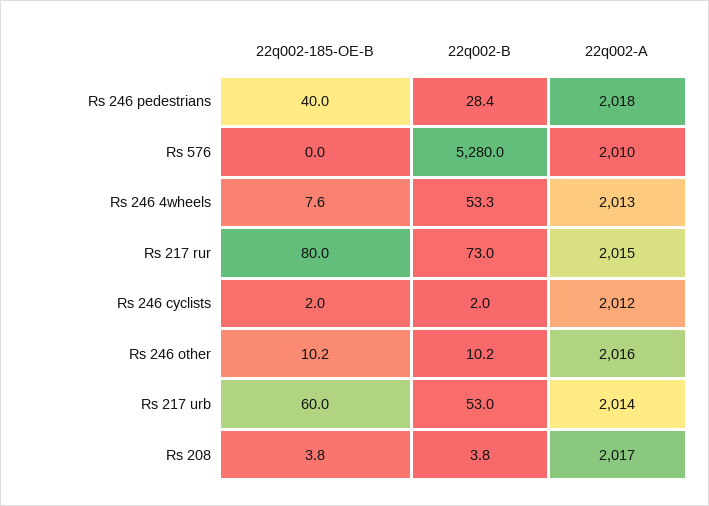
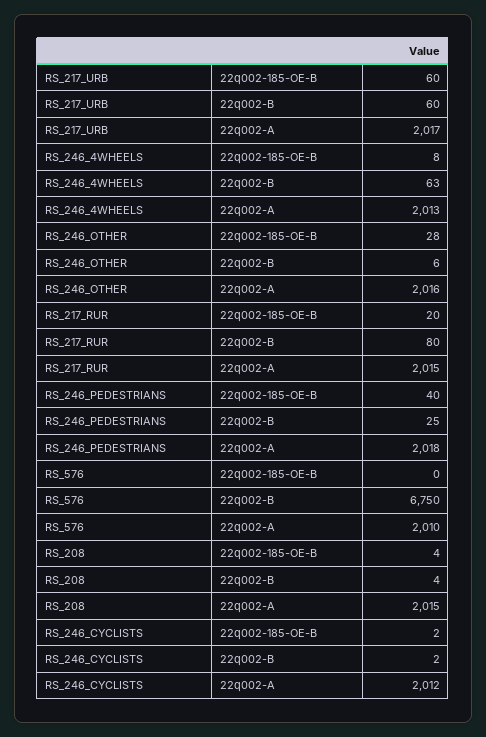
  {
    "22q002-185-OE-B": {
      "Rs 246 pedestrians": 40,
      "Rs 576": 0,
      "Rs 246 4wheels": 7.6,
-     "Rs 217 rur": 80,
+     "Rs 217 rur": 20,
      "Rs 246 cyclists": 2,
-     "Rs 246 other": 10.2,
+     "Rs 246 other": 28,
      "Rs 217 urb": 60,
      "Rs 208": 3.8
    },
    "22q002-B": {
-     "Rs 246 pedestrians": 28.4,
+     "Rs 246 pedestrians": 25,
-     "Rs 576": 5280,
+     "Rs 576": 6750,
-     "Rs 246 4wheels": 53.3,
+     "Rs 246 4wheels": 63,
-     "Rs 217 rur": 73,
+     "Rs 217 rur": 80,
      "Rs 246 cyclists": 2,
-     "Rs 246 other": 10.2,
+     "Rs 246 other": 6,
-     "Rs 217 urb": 53,
+     "Rs 217 urb": 60,
      "Rs 208": 3.8
    },
    "22q002-A": {
      "Rs 246 pedestrians": 2018,
      "Rs 576": 2010,
      "Rs 246 4wheels": 2013,
      "Rs 217 rur": 2015,
      "Rs 246 cyclists": 2012,
      "Rs 246 other": 2016,
-     "Rs 217 urb": 2014,
+     "Rs 217 urb": 2017,
-     "Rs 208": 2017
+     "Rs 208": 2015
    }
  }

